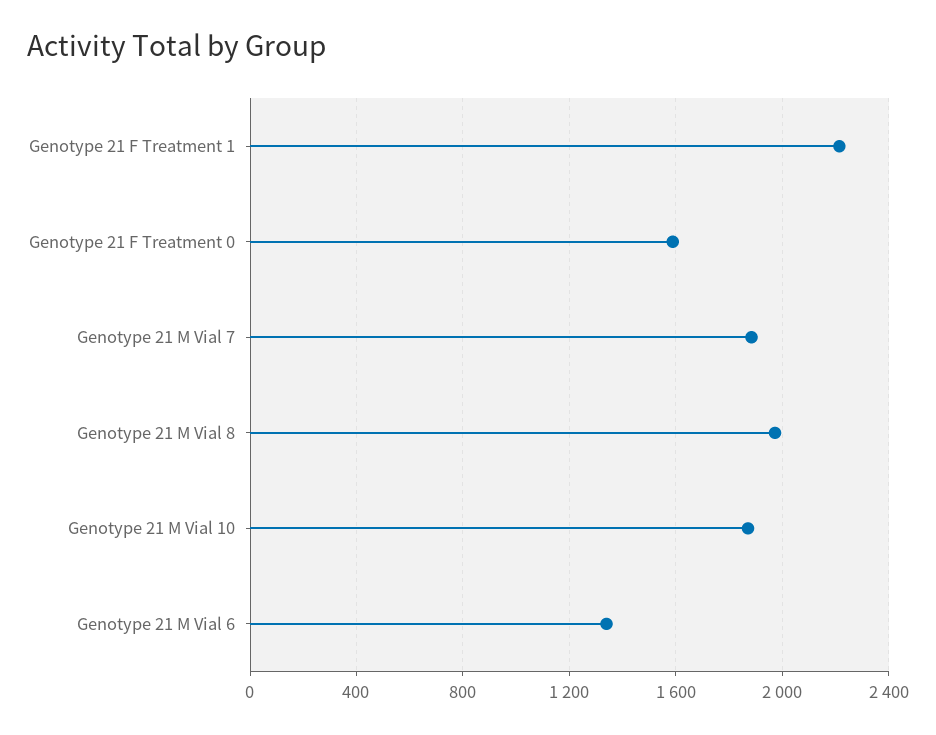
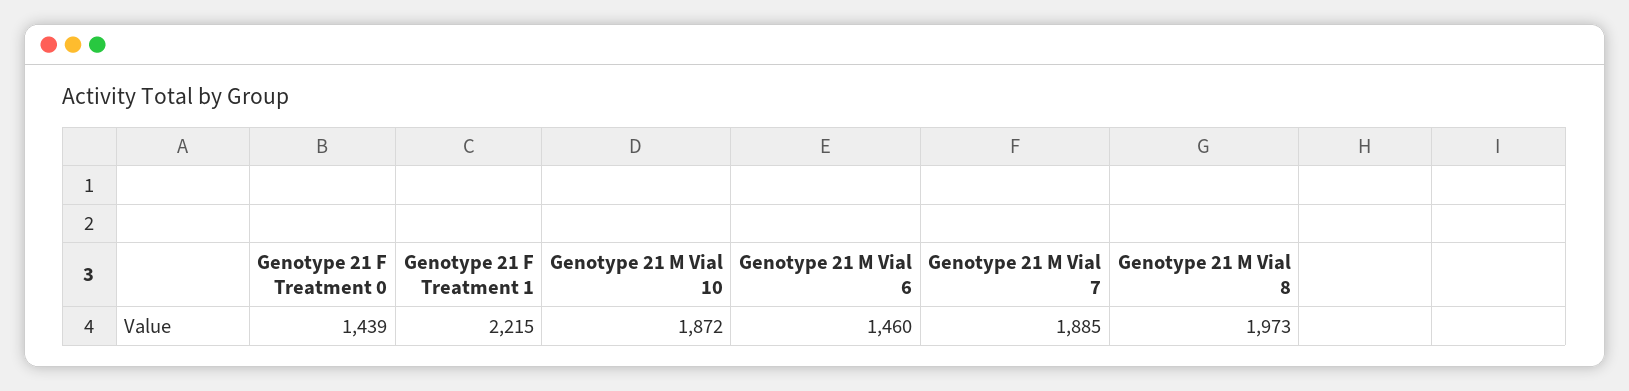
  {
    "Genotype 21 F Treatment 1": 2215,
-   "Genotype 21 F Treatment 0": 1600,
+   "Genotype 21 F Treatment 0": 1439,
    "Genotype 21 M Vial 7": 1885,
    "Genotype 21 M Vial 8": 1973,
    "Genotype 21 M Vial 10": 1872,
-   "Genotype 21 M Vial 6": 1350
+   "Genotype 21 M Vial 6": 1460
  }

